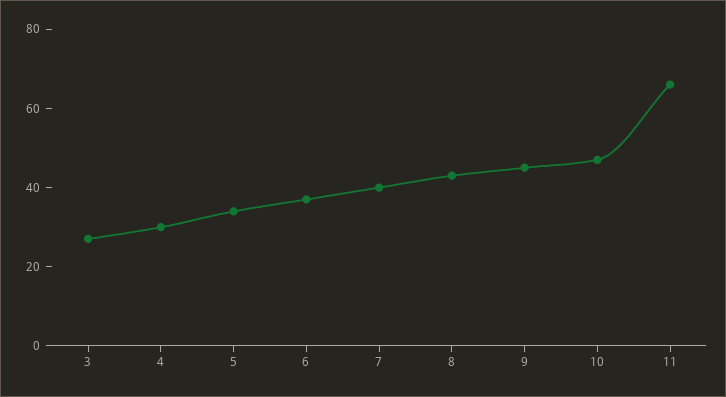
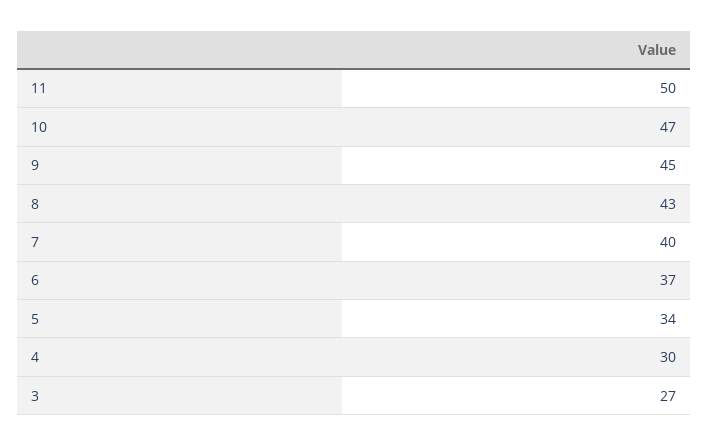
  {
    "3": 27,
    "4": 30,
    "5": 34,
    "6": 37,
    "7": 40,
    "8": 43,
    "9": 45,
    "10": 47,
-   "11": 65
+   "11": 50
  }

